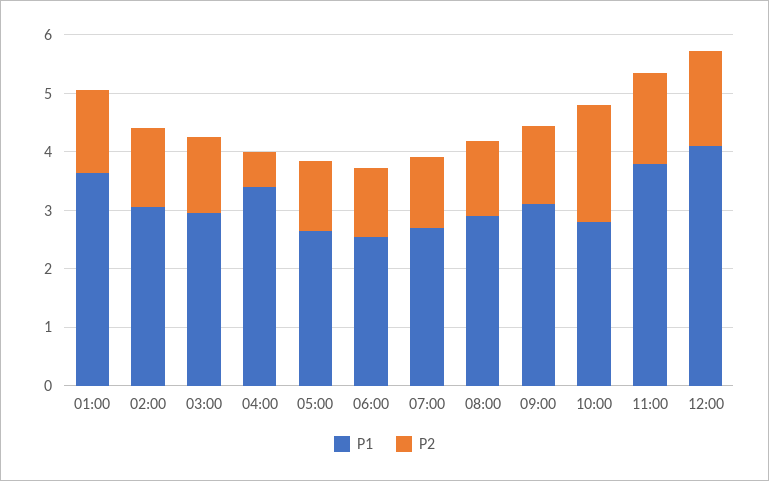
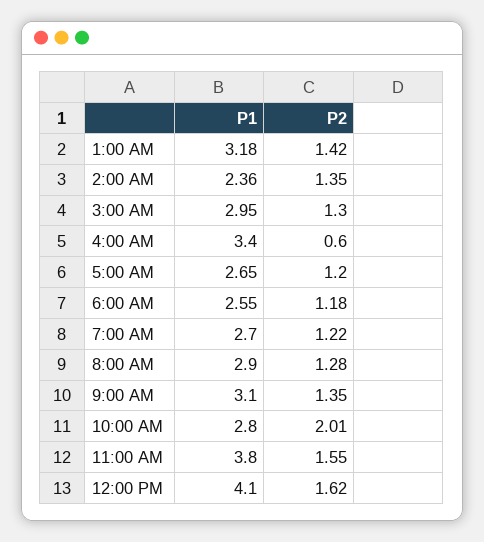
  {
    "P1": {
-     "01:00": 3.6,
+     "01:00": 3.18,
-     "02:00": 3,
+     "02:00": 2.36,
      "03:00": 2.95,
      "04:00": 3.4,
      "05:00": 2.65,
      "06:00": 2.55,
      "07:00": 2.7,
      "08:00": 2.9,
      "09:00": 3.1,
      "10:00": 2.8,
      "11:00": 3.8,
      "12:00": 4.1
    },
    "P2": {
      "01:00": 1.42,
      "02:00": 1.35,
      "03:00": 1.3,
      "04:00": 0.6,
      "05:00": 1.2,
      "06:00": 1.18,
      "07:00": 1.22,
      "08:00": 1.28,
      "09:00": 1.35,
      "10:00": 2.01,
      "11:00": 1.55,
      "12:00": 1.62
    }
  }

